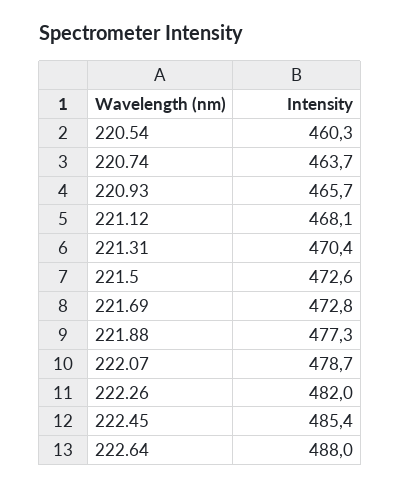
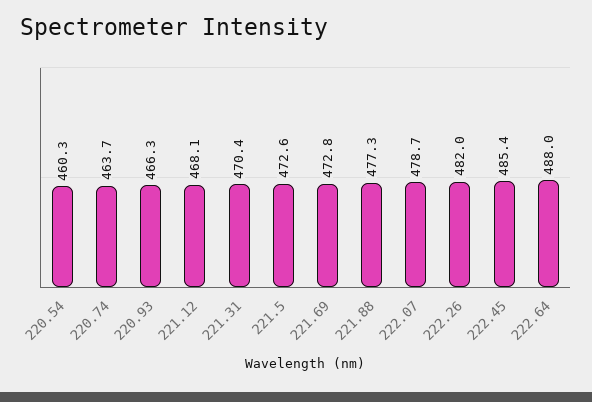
  {
    "220.54": 460.3,
    "220.74": 463.7,
-   "220.93": 465.7,
+   "220.93": 466.3,
    "221.12": 468.1,
    "221.31": 470.4,
    "221.5": 472.6,
    "221.69": 472.8,
    "221.88": 477.3,
    "222.07": 478.7,
    "222.26": 482,
    "222.45": 485.4,
    "222.64": 488
  }

